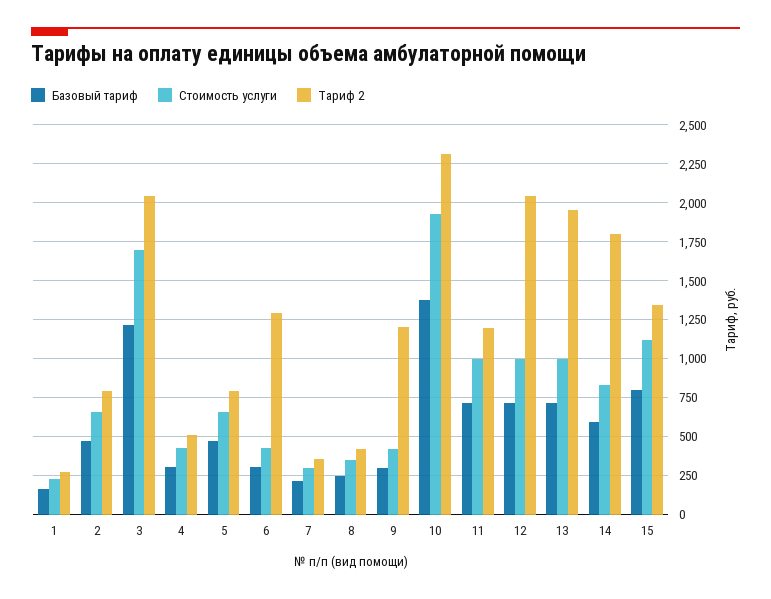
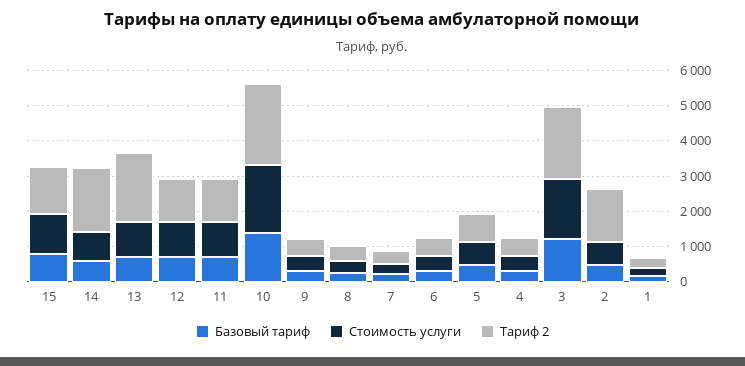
  {
    "Базовый тариф": {
      "1": 150,
      "2": 450,
      "3": 1200,
      "4": 300,
      "5": 450,
      "6": 300,
      "7": 200,
      "8": 250,
      "9": 300,
      "10": 1400,
      "11": 700,
      "12": 700,
      "13": 700,
      "14": 600,
      "15": 800
    },
    "Стоимость услуги": {
      "1": 250,
      "2": 650,
      "3": 1700,
      "4": 450,
      "5": 650,
      "6": 450,
      "7": 300,
      "8": 350,
      "9": 400,
      "10": 1950,
      "11": 1000,
      "12": 1000,
      "13": 1000,
      "14": 850,
      "15": 1100
    },
    "Тариф 2": {
      "1": 300,
-     "2": 800,
+     "2": 1500,
      "3": 2050,
      "4": 500,
      "5": 800,
-     "6": 1300,
+     "6": 500,
      "7": 350,
      "8": 400,
-     "9": 1200,
+     "9": 500,
      "10": 2300,
      "11": 1200,
-     "12": 2050,
+     "12": 1250,
      "13": 1950,
      "14": 1800,
      "15": 1350
    }
  }

